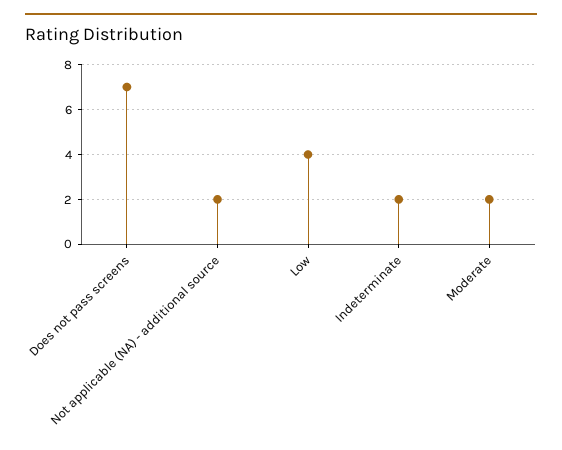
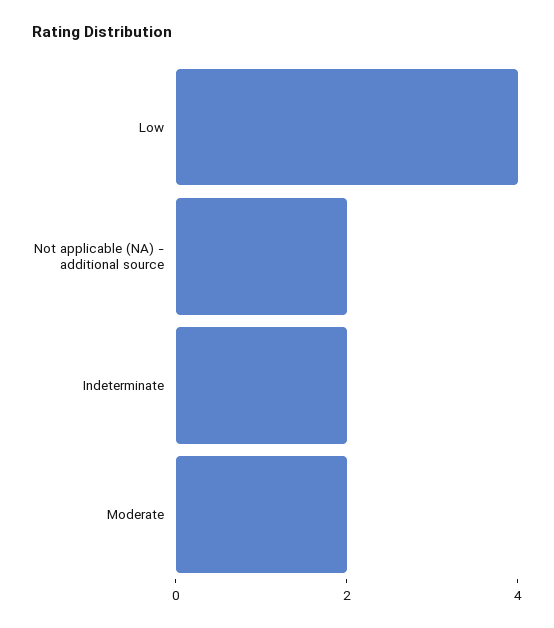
  {
-   "Does not pass screens": 7,
    "Not applicable (NA) - additional source": 2,
    "Low": 4,
    "Indeterminate": 2,
    "Moderate": 2
  }

